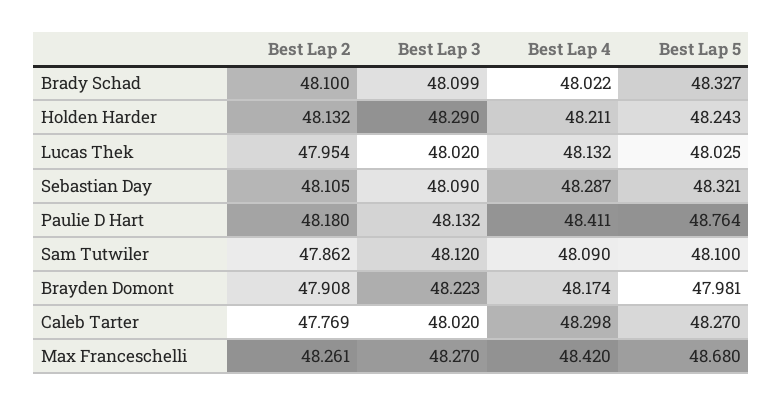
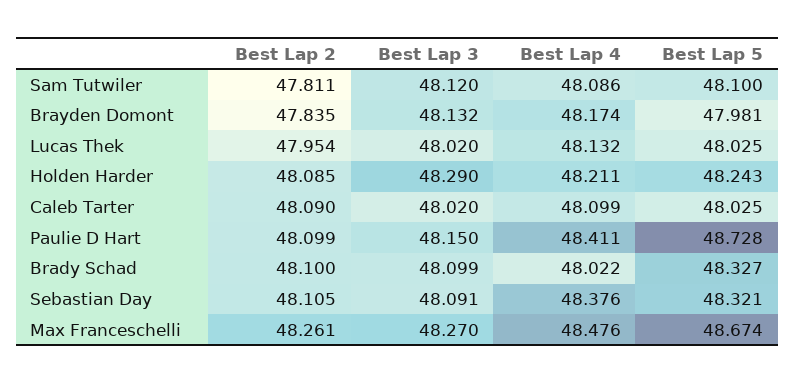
  {
    "Best Lap 2": {
      "Brady Schad": 48.1,
-     "Holden Harder": 48.132,
+     "Holden Harder": 48.085,
      "Lucas Thek": 47.954,
      "Sebastian Day": 48.105,
-     "Paulie D Hart": 48.18,
+     "Paulie D Hart": 48.099,
-     "Sam Tutwiler": 47.862,
+     "Sam Tutwiler": 47.811,
-     "Brayden Domont": 47.908,
+     "Brayden Domont": 47.835,
-     "Caleb Tarter": 47.769,
+     "Caleb Tarter": 48.09,
      "Max Franceschelli": 48.261
    },
    "Best Lap 3": {
      "Brady Schad": 48.099,
      "Holden Harder": 48.29,
      "Lucas Thek": 48.02,
-     "Sebastian Day": 48.09,
+     "Sebastian Day": 48.091,
-     "Paulie D Hart": 48.132,
+     "Paulie D Hart": 48.15,
      "Sam Tutwiler": 48.12,
-     "Brayden Domont": 48.223,
+     "Brayden Domont": 48.132,
      "Caleb Tarter": 48.02,
      "Max Franceschelli": 48.27
    },
    "Best Lap 4": {
      "Brady Schad": 48.022,
      "Holden Harder": 48.211,
      "Lucas Thek": 48.132,
-     "Sebastian Day": 48.287,
+     "Sebastian Day": 48.376,
      "Paulie D Hart": 48.411,
-     "Sam Tutwiler": 48.09,
+     "Sam Tutwiler": 48.086,
      "Brayden Domont": 48.174,
-     "Caleb Tarter": 48.298,
+     "Caleb Tarter": 48.099,
-     "Max Franceschelli": 48.42
+     "Max Franceschelli": 48.476
    },
    "Best Lap 5": {
      "Brady Schad": 48.327,
      "Holden Harder": 48.243,
      "Lucas Thek": 48.025,
      "Sebastian Day": 48.321,
-     "Paulie D Hart": 48.764,
+     "Paulie D Hart": 48.728,
      "Sam Tutwiler": 48.1,
      "Brayden Domont": 47.981,
-     "Caleb Tarter": 48.27,
+     "Caleb Tarter": 48.025,
-     "Max Franceschelli": 48.68
+     "Max Franceschelli": 48.674
    }
  }

